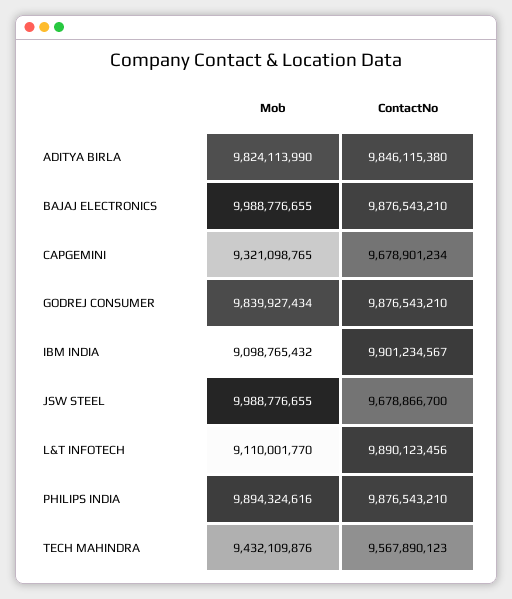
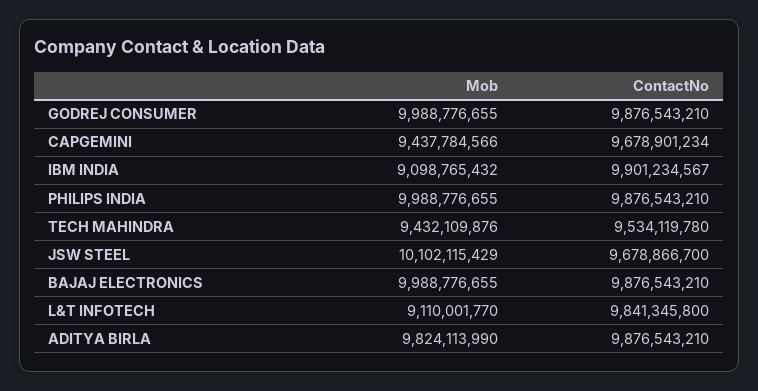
  {
    "Mob": {
      "ADITYA BIRLA": 9824113990,
      "BAJAJ ELECTRONICS": 9988776655,
-     "CAPGEMINI": 9321098765,
+     "CAPGEMINI": 9437784566,
-     "GODREJ CONSUMER": 9839927434,
+     "GODREJ CONSUMER": 9988776655,
      "IBM INDIA": 9098765432,
-     "JSW STEEL": 9988776655,
+     "JSW STEEL": 10102115429,
      "L&T INFOTECH": 9110001770,
-     "PHILIPS INDIA": 9894324616,
+     "PHILIPS INDIA": 9988776655,
      "TECH MAHINDRA": 9432109876
    },
    "ContactNo": {
-     "ADITYA BIRLA": 9846115380,
+     "ADITYA BIRLA": 9876543210,
      "BAJAJ ELECTRONICS": 9876543210,
      "CAPGEMINI": 9678901234,
      "GODREJ CONSUMER": 9876543210,
      "IBM INDIA": 9901234567,
      "JSW STEEL": 9678866700,
-     "L&T INFOTECH": 9890123456,
+     "L&T INFOTECH": 9841345800,
      "PHILIPS INDIA": 9876543210,
-     "TECH MAHINDRA": 9567890123
+     "TECH MAHINDRA": 9534119780
    }
  }

